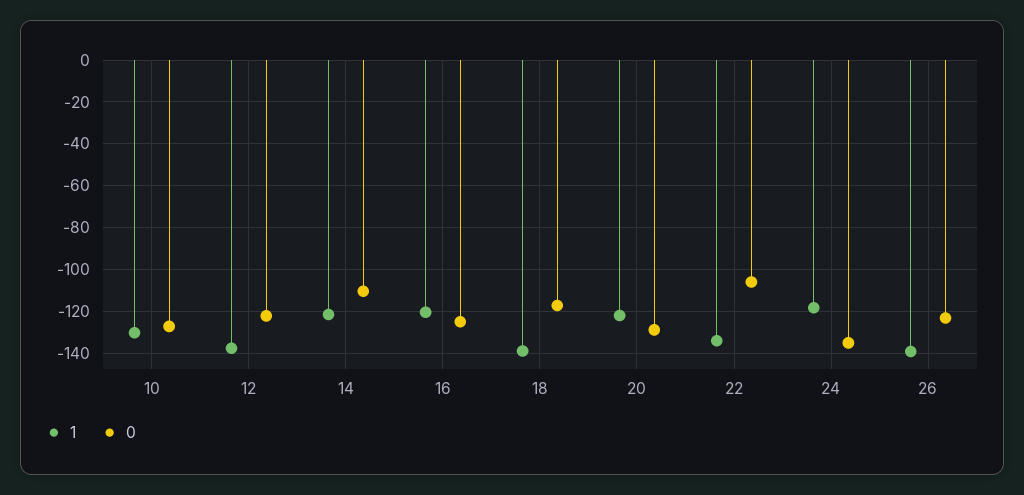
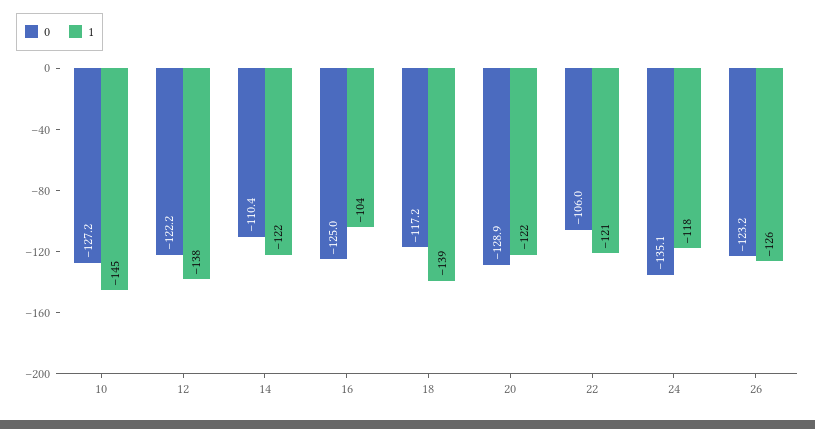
  {
    "1": {
-     "10": -130,
+     "10": -145,
      "12": -138,
      "14": -122,
-     "16": -120,
+     "16": -104,
      "18": -139,
      "20": -122,
-     "22": -135,
+     "22": -121,
      "24": -118,
-     "26": -140
+     "26": -126
    },
    "0": {
      "10": -127.2,
      "12": -122.2,
      "14": -110.4,
      "16": -125,
      "18": -117.2,
      "20": -128.9,
      "22": -106,
      "24": -135.1,
      "26": -123.2
    }
  }

